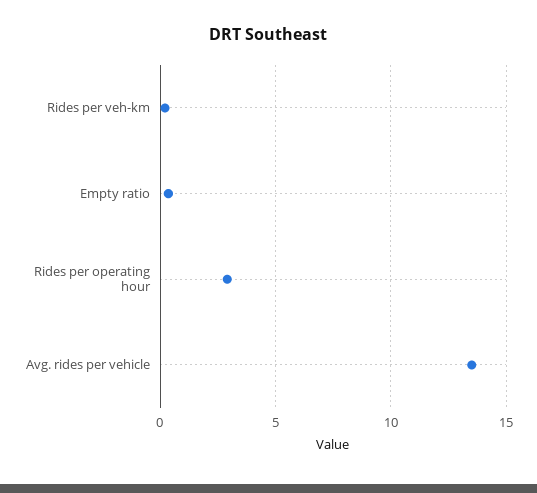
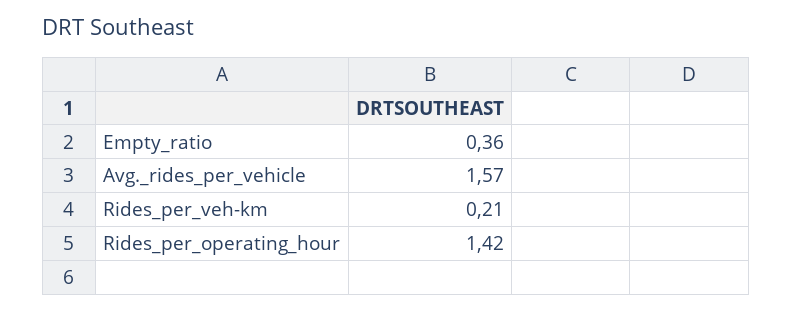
  {
    "Rides per veh-km": 0.21,
    "Empty ratio": 0.36,
-   "Rides per operating hour": 3,
+   "Rides per operating hour": 1.42,
-   "Avg. rides per vehicle": 13.5
+   "Avg. rides per vehicle": 1.57
  }

